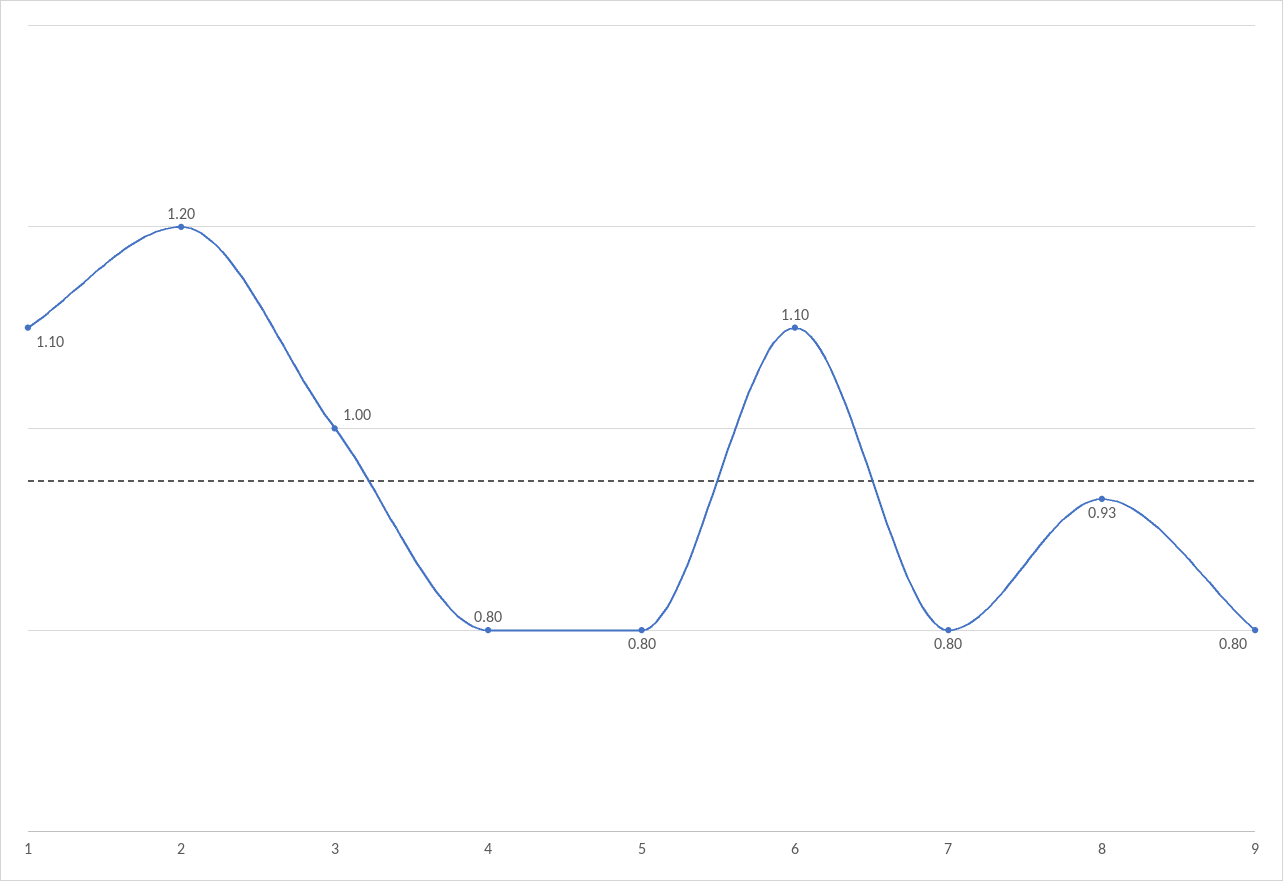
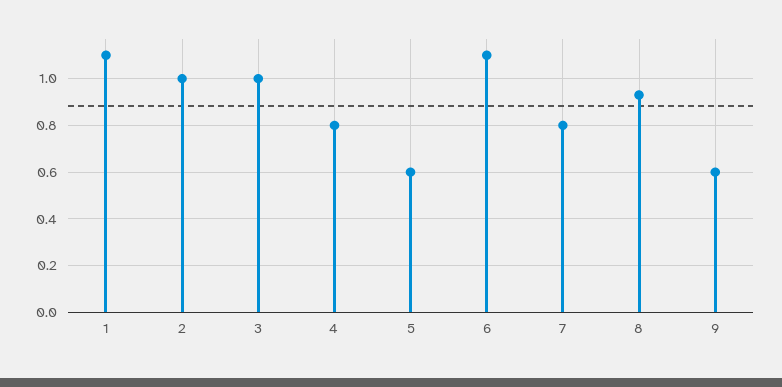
  {
    "1": 1.1,
-   "2": 1.2,
+   "2": 1,
    "3": 1,
    "4": 0.8,
-   "5": 0.8,
+   "5": 0.6,
    "6": 1.1,
    "7": 0.8,
    "8": 0.93,
-   "9": 0.8
+   "9": 0.6
  }

